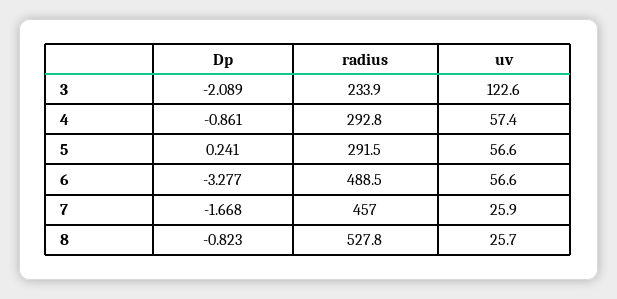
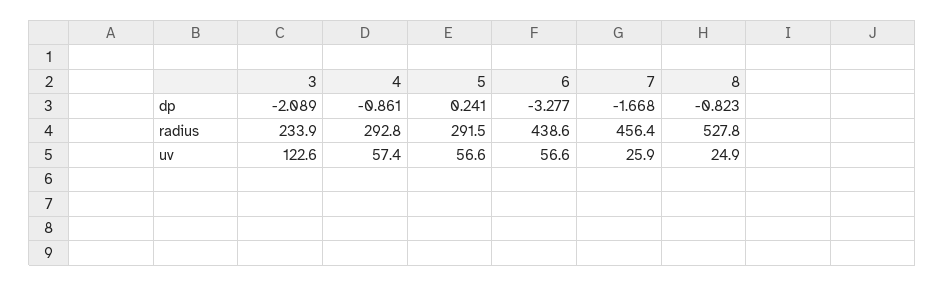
  {
    "Dp": {
      "3": -2.089,
      "4": -0.861,
      "5": 0.241,
      "6": -3.277,
      "7": -1.668,
      "8": -0.823
    },
    "radius": {
      "3": 233.9,
      "4": 292.8,
      "5": 291.5,
-     "6": 488.5,
+     "6": 438.6,
-     "7": 457,
+     "7": 456.4,
      "8": 527.8
    },
    "uv": {
      "3": 122.6,
      "4": 57.4,
      "5": 56.6,
      "6": 56.6,
      "7": 25.9,
-     "8": 25.7
+     "8": 24.9
    }
  }

